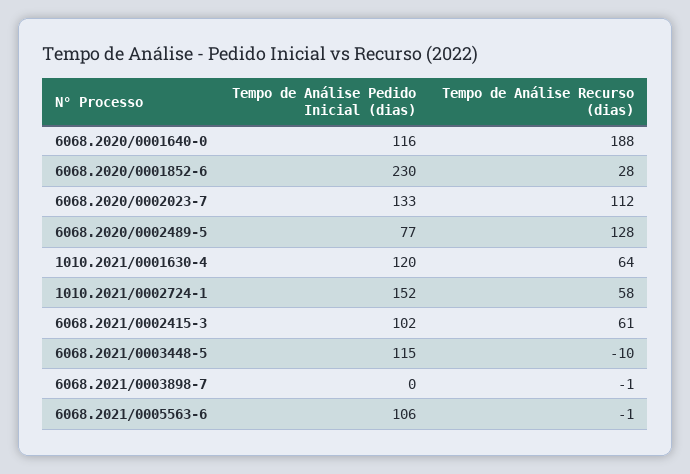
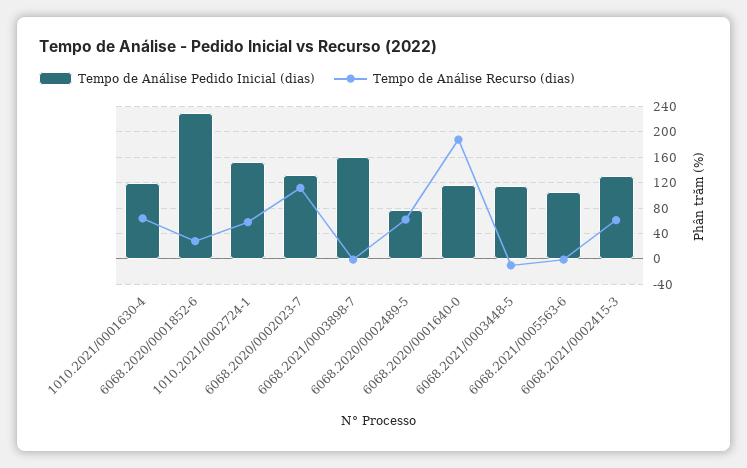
  {
    "Tempo de Análise Pedido Inicial (dias)": {
      "6068.2020/0001640-0": 116,
      "6068.2020/0001852-6": 230,
      "6068.2020/0002023-7": 133,
      "6068.2020/0002489-5": 77,
      "1010.2021/0001630-4": 120,
      "1010.2021/0002724-1": 152,
-     "6068.2021/0002415-3": 102,
+     "6068.2021/0002415-3": 130,
      "6068.2021/0003448-5": 115,
-     "6068.2021/0003898-7": 0,
+     "6068.2021/0003898-7": 160,
      "6068.2021/0005563-6": 106
    },
    "Tempo de Análise Recurso (dias)": {
      "6068.2020/0001640-0": 188,
      "6068.2020/0001852-6": 28,
      "6068.2020/0002023-7": 112,
-     "6068.2020/0002489-5": 128,
+     "6068.2020/0002489-5": 60,
      "1010.2021/0001630-4": 64,
      "1010.2021/0002724-1": 58,
      "6068.2021/0002415-3": 61,
      "6068.2021/0003448-5": -10,
      "6068.2021/0003898-7": -1,
      "6068.2021/0005563-6": -1
    }
  }

